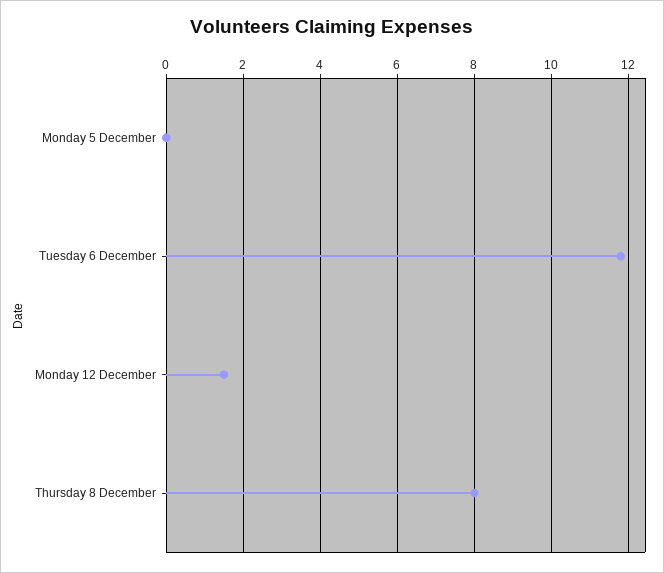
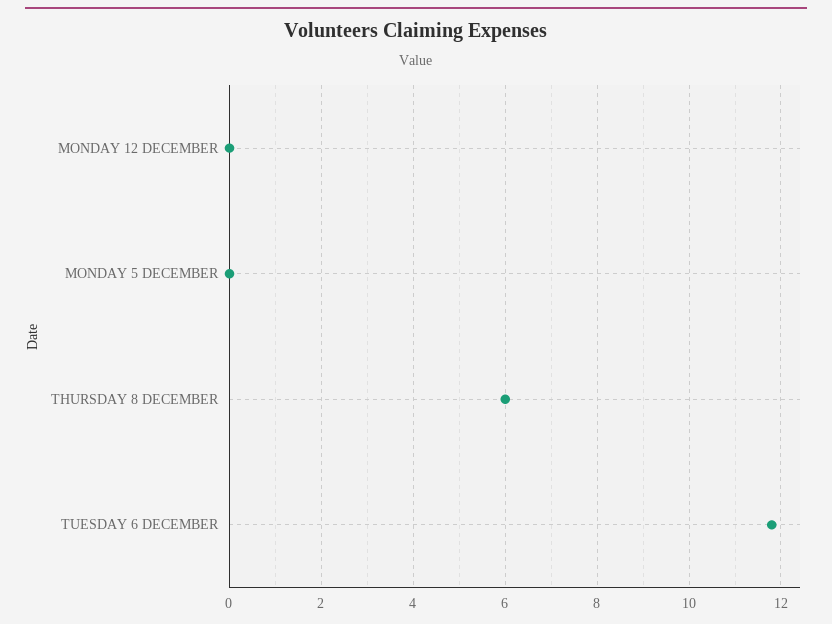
  {
    "Monday 5 December": 0,
    "Tuesday 6 December": 12,
-   "Monday 12 December": 1.5,
+   "Monday 12 December": 0,
-   "Thursday 8 December": 8
+   "Thursday 8 December": 6
  }

